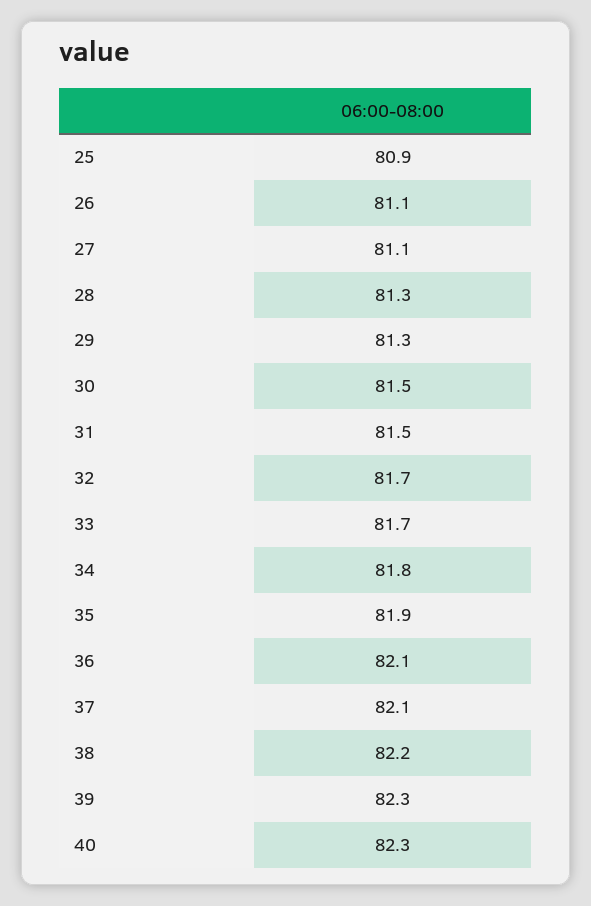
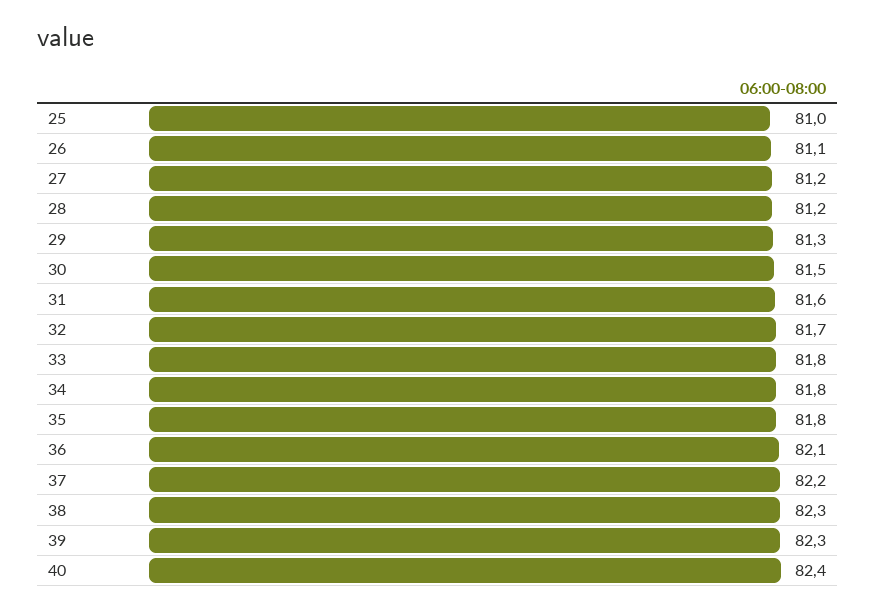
  {
-   "25": 80.9,
+   "25": 81,
    "26": 81.1,
-   "27": 81.1,
+   "27": 81.2,
-   "28": 81.3,
+   "28": 81.2,
    "29": 81.3,
    "30": 81.5,
-   "31": 81.5,
+   "31": 81.6,
    "32": 81.7,
-   "33": 81.7,
+   "33": 81.8,
    "34": 81.8,
-   "35": 81.9,
+   "35": 81.8,
    "36": 82.1,
-   "37": 82.1,
+   "37": 82.2,
-   "38": 82.2,
+   "38": 82.3,
    "39": 82.3,
-   "40": 82.3
+   "40": 82.4
  }

